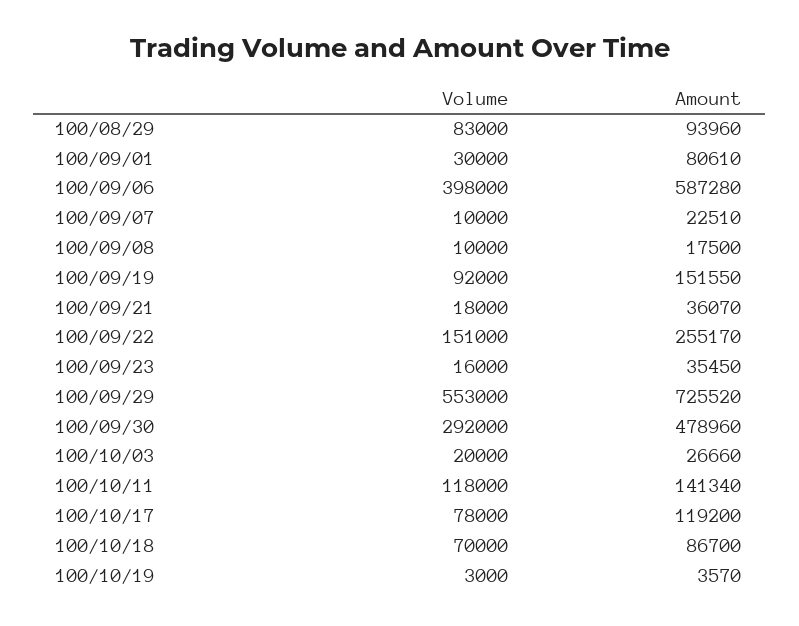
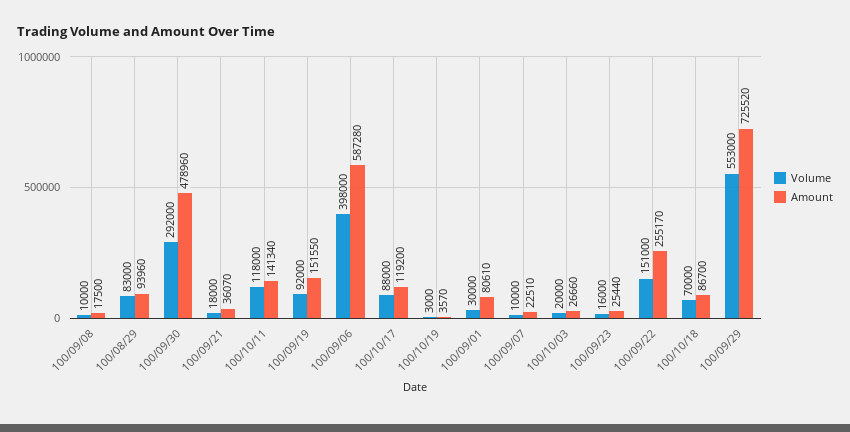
  {
    "Volume": {
      "100/08/29": 83000,
      "100/09/01": 30000,
      "100/09/06": 398000,
      "100/09/07": 10000,
      "100/09/08": 10000,
      "100/09/19": 92000,
      "100/09/21": 18000,
      "100/09/22": 151000,
      "100/09/23": 16000,
      "100/09/29": 553000,
      "100/09/30": 292000,
      "100/10/03": 20000,
      "100/10/11": 118000,
-     "100/10/17": 78000,
+     "100/10/17": 88000,
      "100/10/18": 70000,
      "100/10/19": 3000
    },
    "Amount": {
      "100/08/29": 93960,
      "100/09/01": 80610,
      "100/09/06": 587280,
      "100/09/07": 22510,
      "100/09/08": 17500,
      "100/09/19": 151550,
      "100/09/21": 36070,
      "100/09/22": 255170,
-     "100/09/23": 35450,
+     "100/09/23": 25440,
      "100/09/29": 725520,
      "100/09/30": 478960,
      "100/10/03": 26660,
      "100/10/11": 141340,
      "100/10/17": 119200,
      "100/10/18": 86700,
      "100/10/19": 3570
    }
  }

